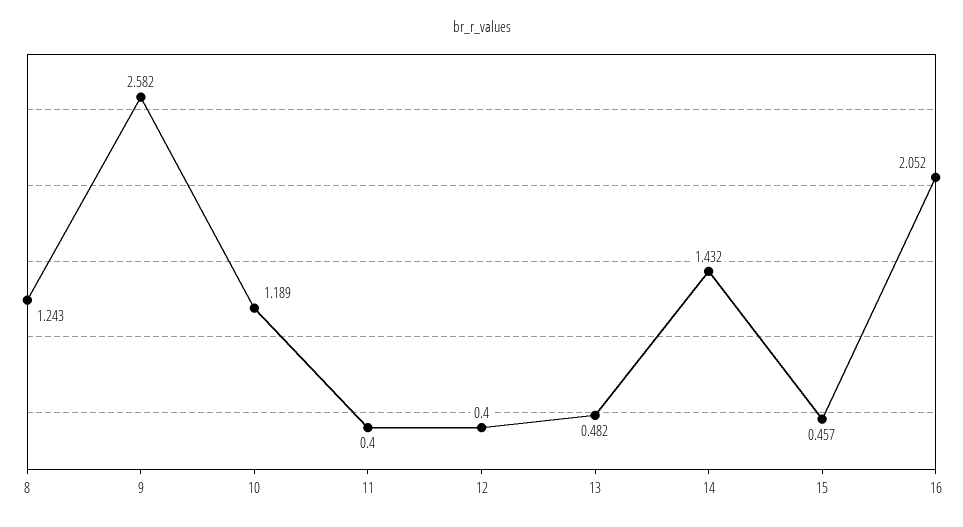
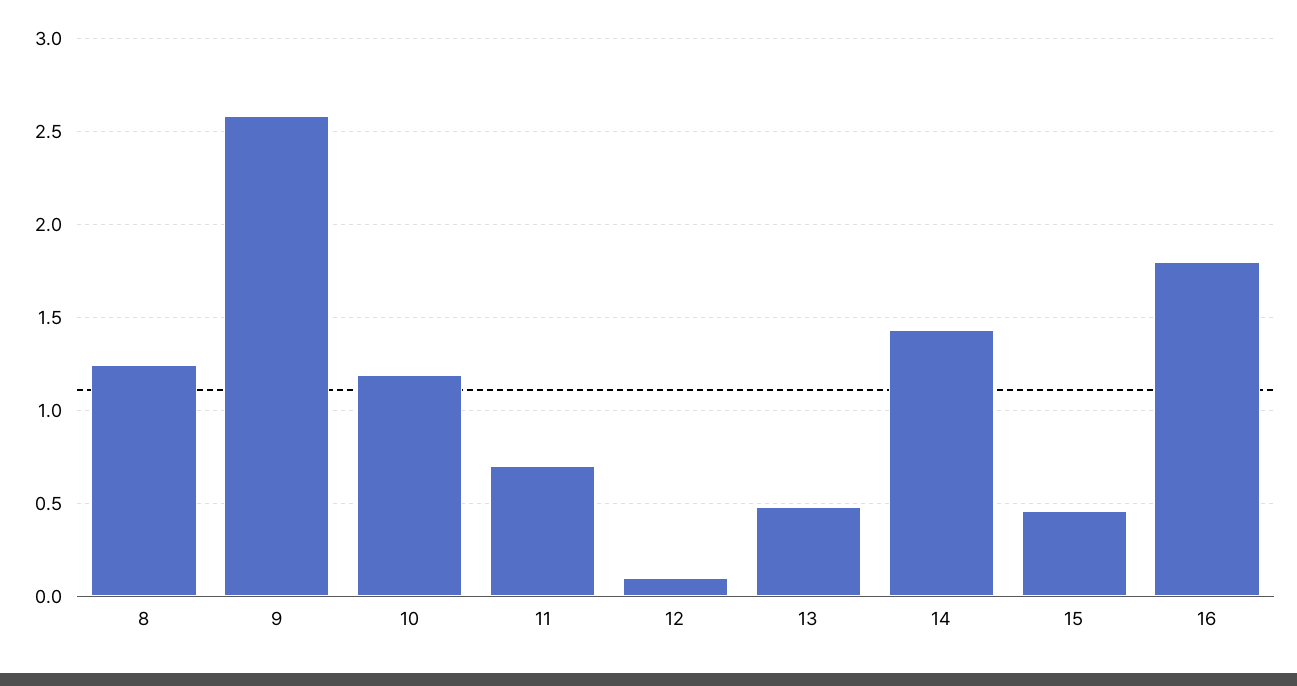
  {
    "8": 1.243,
    "9": 2.582,
    "10": 1.189,
-   "11": 0.4,
+   "11": 0.7,
-   "12": 0.4,
+   "12": 0.1,
    "13": 0.482,
    "14": 1.432,
    "15": 0.457,
-   "16": 2.052
+   "16": 1.8
  }

